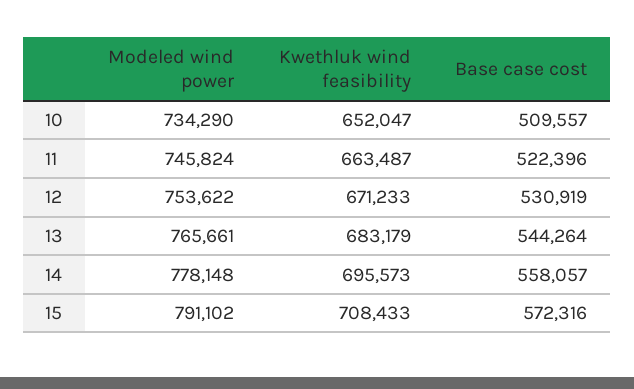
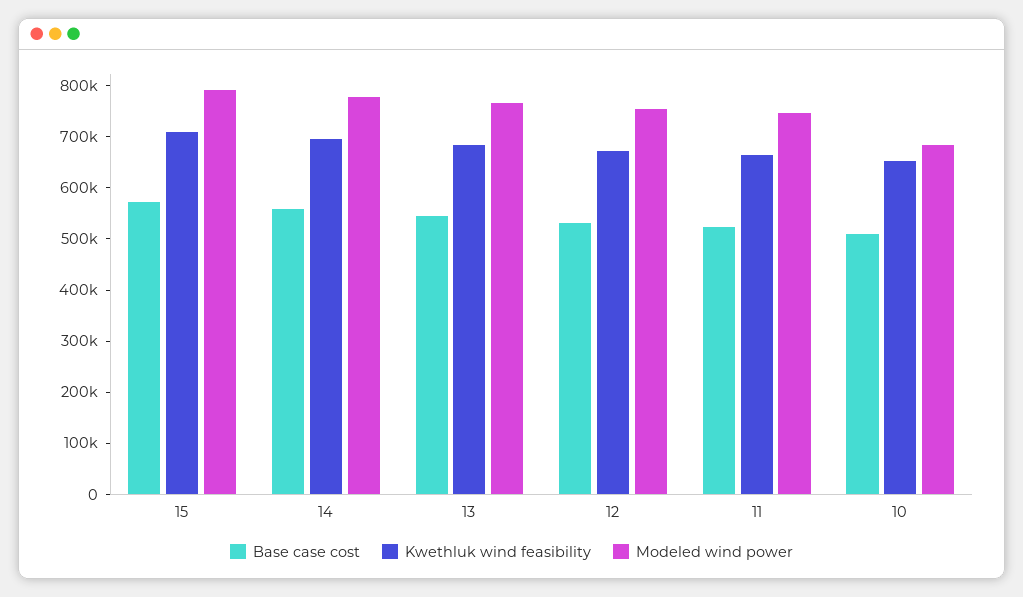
  {
    "Modeled wind power": {
-     "10": 734290,
+     "10": 680000,
      "11": 745824,
      "12": 753622,
      "13": 765661,
      "14": 778148,
      "15": 791102
    },
    "Kwethluk wind feasibility": {
      "10": 652047,
      "11": 663487,
      "12": 671233,
      "13": 683179,
      "14": 695573,
      "15": 708433
    },
    "Base case cost": {
      "10": 509557,
      "11": 522396,
      "12": 530919,
      "13": 544264,
      "14": 558057,
      "15": 572316
    }
  }

